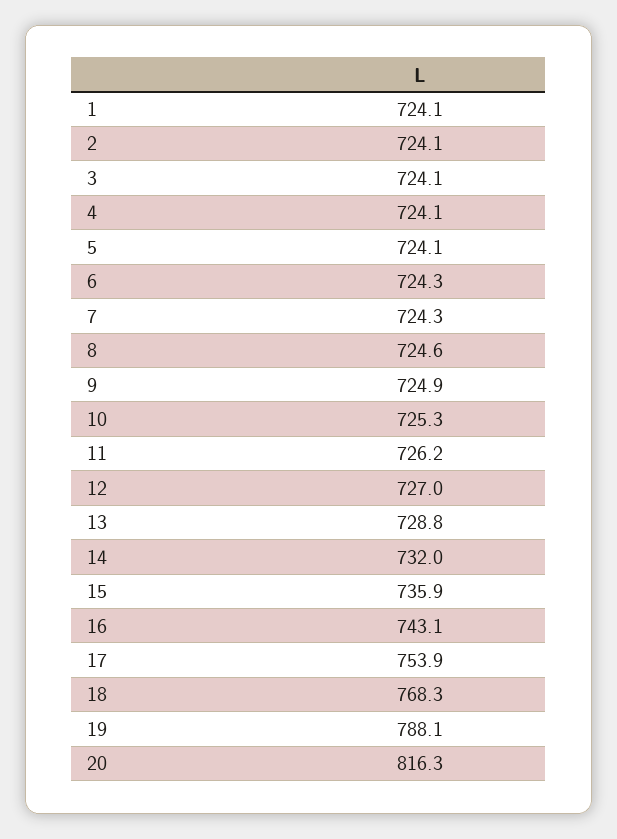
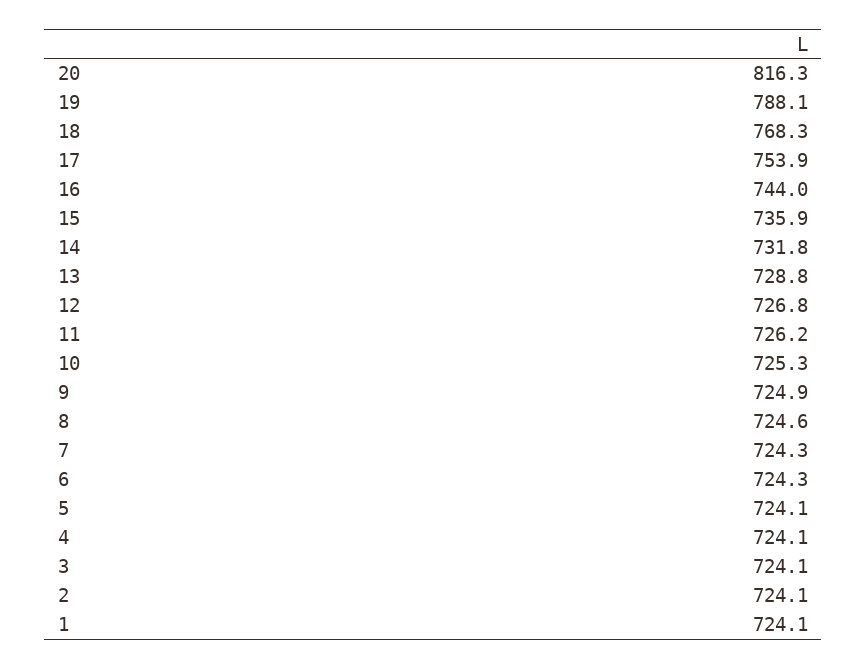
  {
    "1": 724.1,
    "2": 724.1,
    "3": 724.1,
    "4": 724.1,
    "5": 724.1,
    "6": 724.3,
    "7": 724.3,
    "8": 724.6,
    "9": 724.9,
    "10": 725.3,
    "11": 726.2,
-   "12": 727,
+   "12": 726.8,
    "13": 728.8,
-   "14": 732,
+   "14": 731.8,
    "15": 735.9,
-   "16": 743.1,
+   "16": 744,
    "17": 753.9,
    "18": 768.3,
    "19": 788.1,
    "20": 816.3
  }

